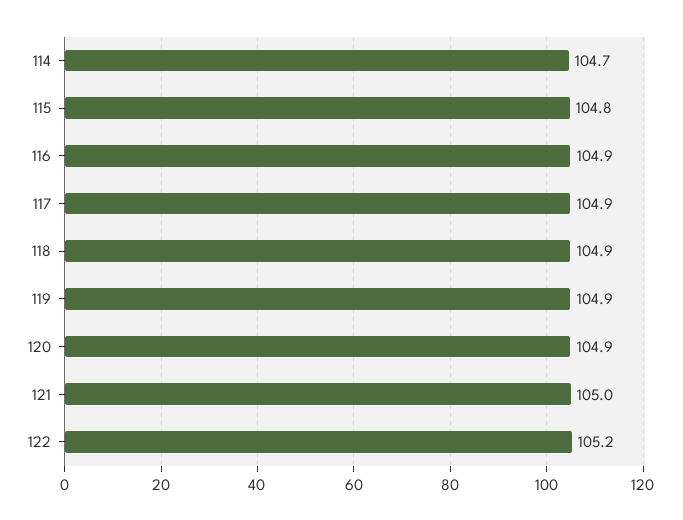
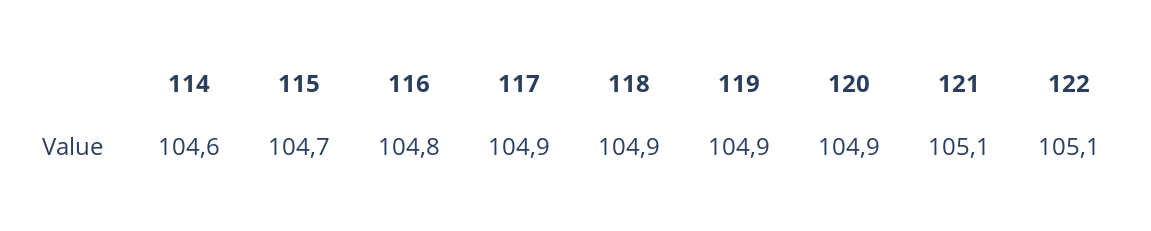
  {
-   "114": 104.7,
+   "114": 104.6,
-   "115": 104.8,
+   "115": 104.7,
-   "116": 104.9,
+   "116": 104.8,
    "117": 104.9,
    "118": 104.9,
    "119": 104.9,
    "120": 104.9,
-   "121": 105,
+   "121": 105.1,
-   "122": 105.2
+   "122": 105.1
  }

